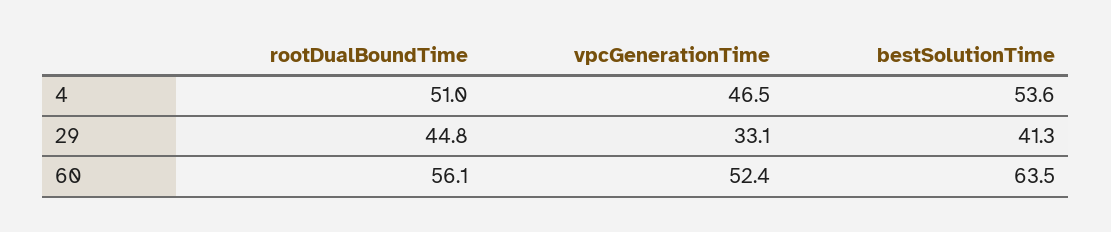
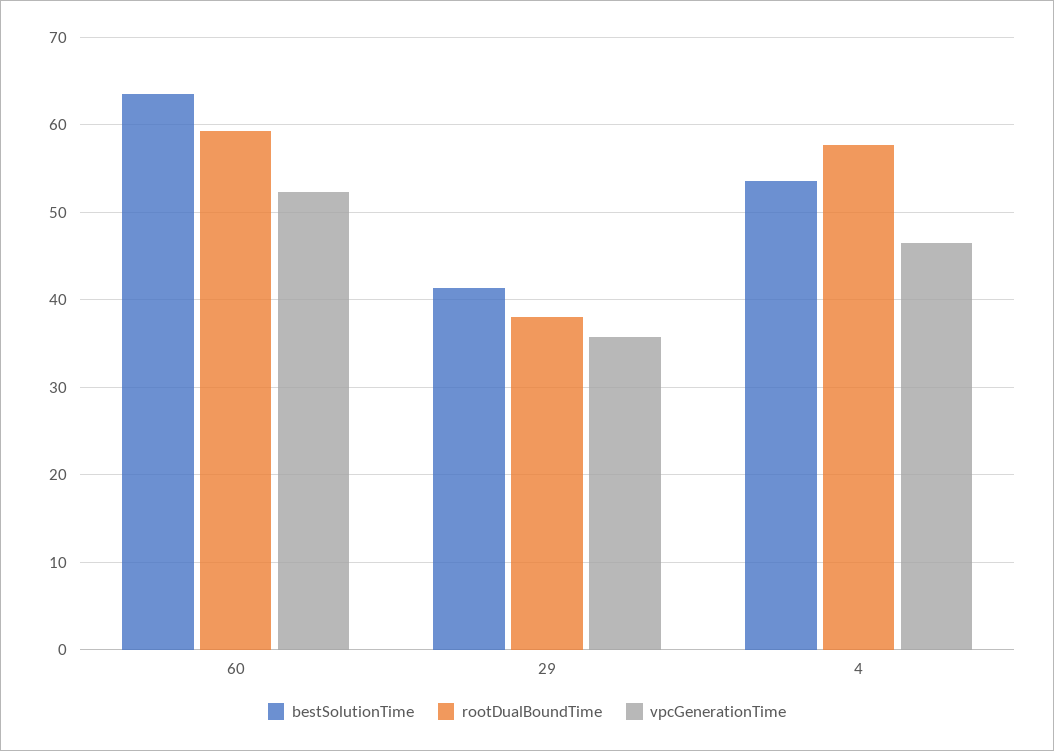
  {
    "rootDualBoundTime": {
-     "4": 51,
+     "4": 58,
-     "29": 44.8,
+     "29": 38,
-     "60": 56.1
+     "60": 59
    },
    "vpcGenerationTime": {
      "4": 46.5,
-     "29": 33.1,
+     "29": 36,
      "60": 52.4
    },
    "bestSolutionTime": {
      "4": 53.6,
      "29": 41.3,
      "60": 63.5
    }
  }

